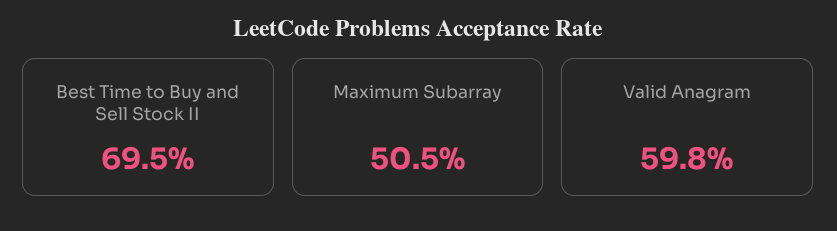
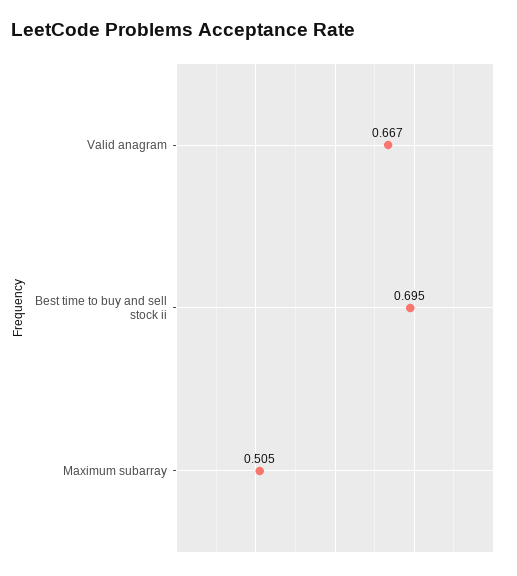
  {
    "Best Time to Buy and Sell Stock II": 0.695,
    "Maximum Subarray": 0.505,
-   "Valid Anagram": 0.598
+   "Valid Anagram": 0.667
  }

